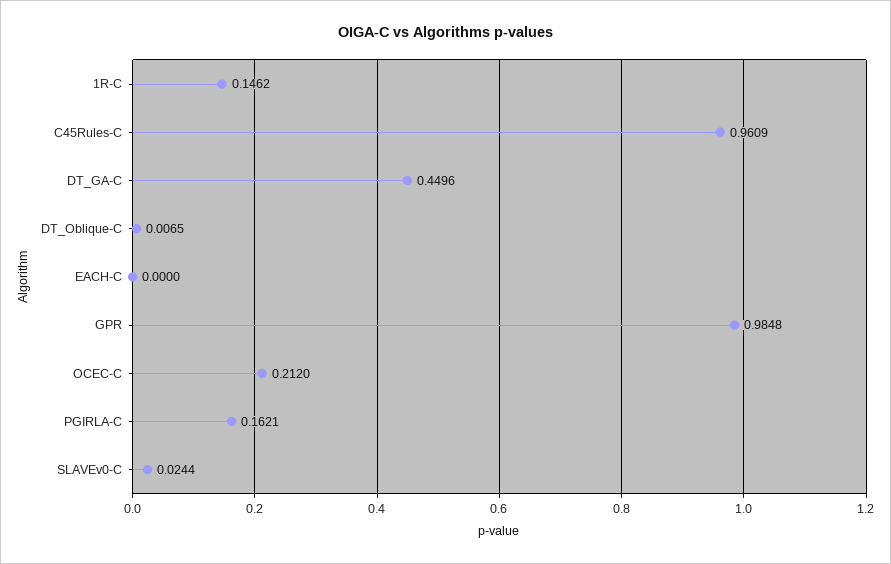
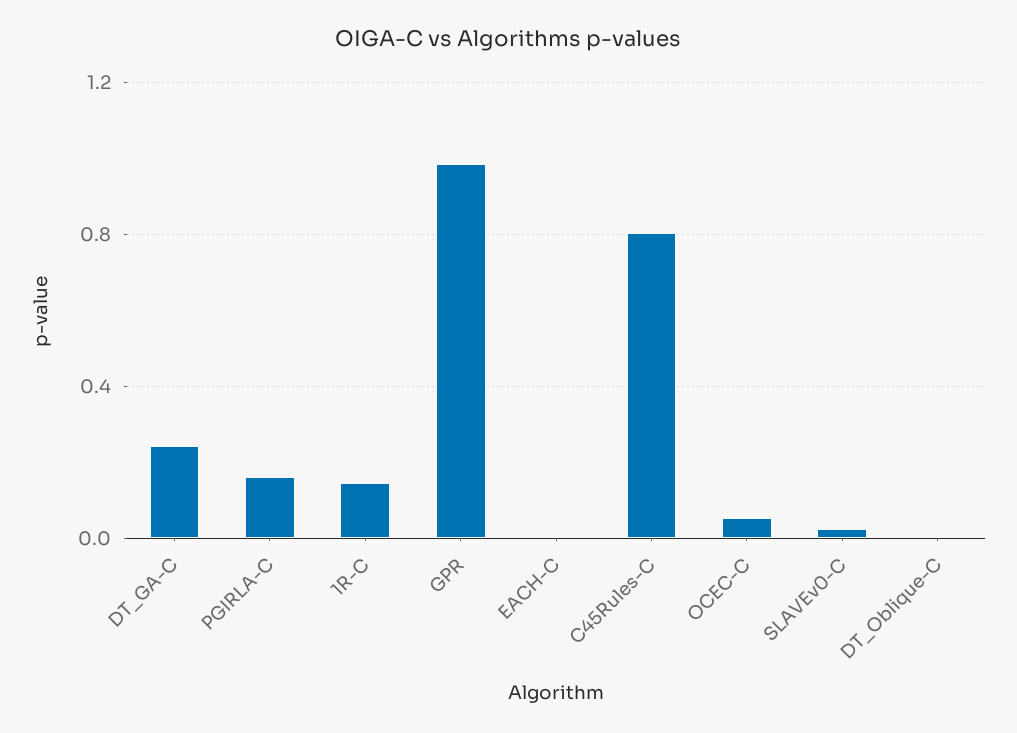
  {
    "1R-C": 0.1462,
-   "C45Rules-C": 0.9609,
+   "C45Rules-C": 0.8,
-   "DT_GA-C": 0.4496,
+   "DT_GA-C": 0.25,
    "DT_Oblique-C": 0.0065,
    "EACH-C": 0,
    "GPR": 0.9848,
-   "OCEC-C": 0.212,
+   "OCEC-C": 0.05,
    "PGIRLA-C": 0.1621,
    "SLAVEv0-C": 0.0244
  }

